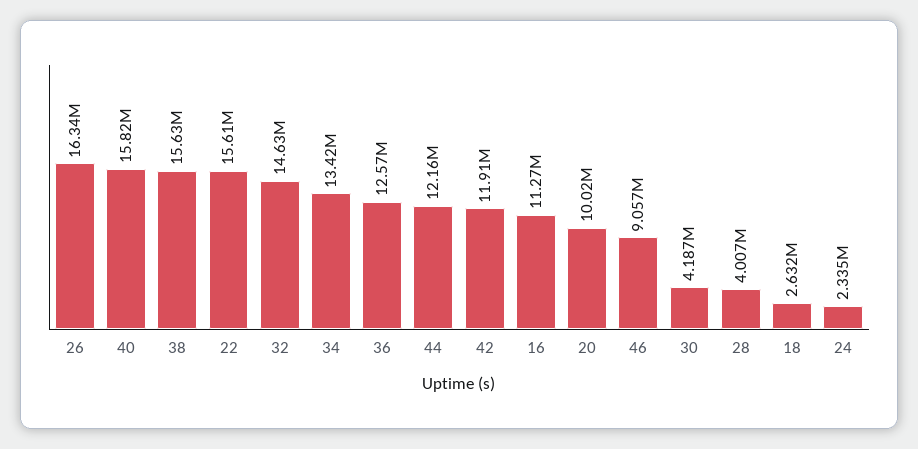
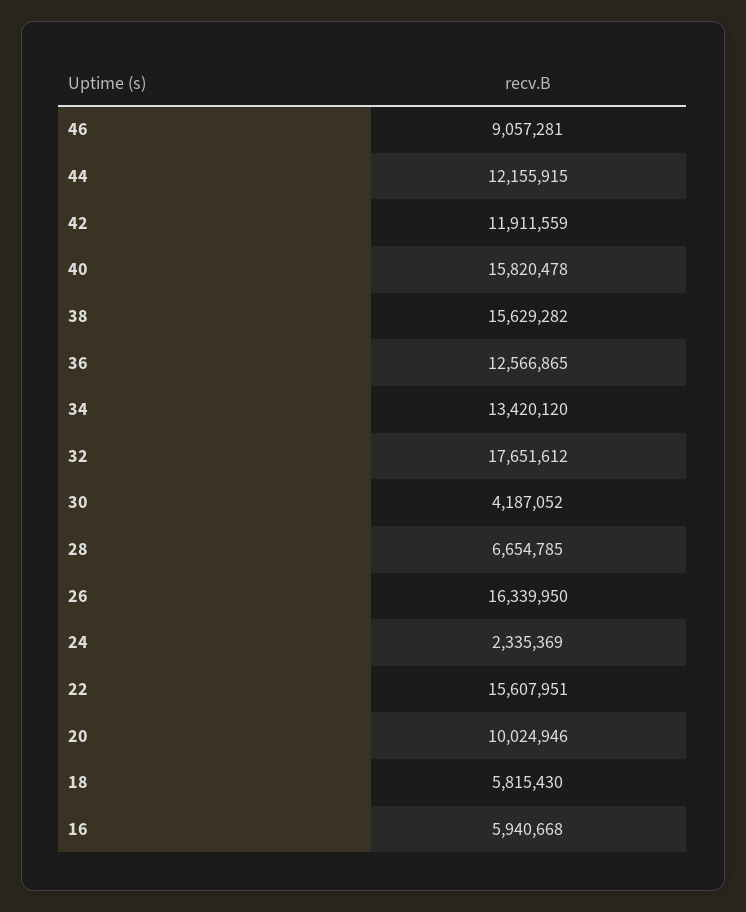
  {
    "26": 16339950,
    "40": 15820478,
    "38": 15629282,
    "22": 15607951,
-   "32": 14630000,
+   "32": 17651612,
    "34": 13420120,
    "36": 12566865,
    "44": 12155915,
    "42": 11911559,
-   "16": 11270000,
+   "16": 5940668,
    "20": 10024946,
    "46": 9057281,
    "30": 4187052,
-   "28": 4007000,
+   "28": 6654785,
-   "18": 2632000,
+   "18": 5815430,
    "24": 2335369
  }

